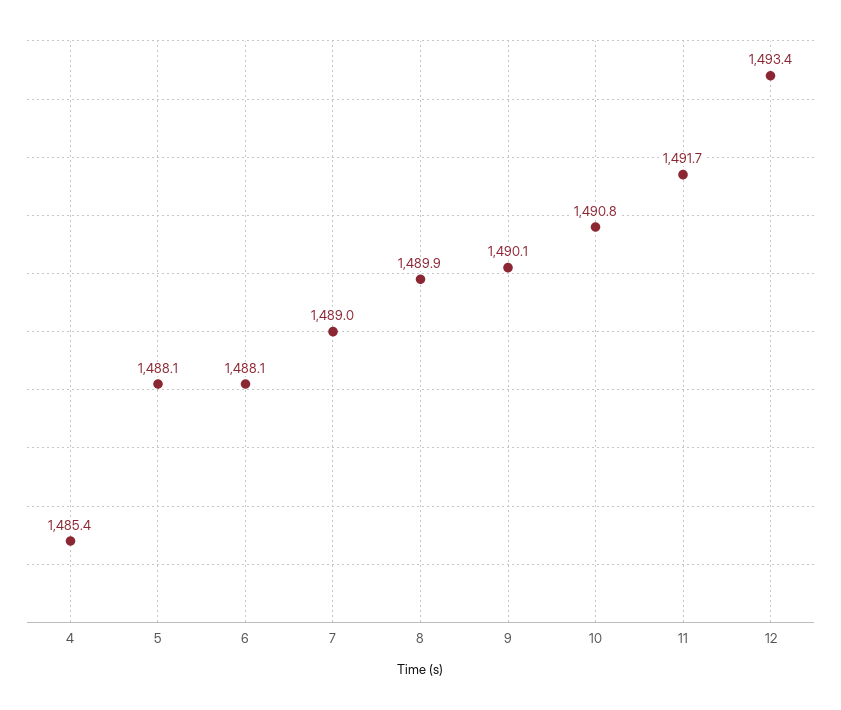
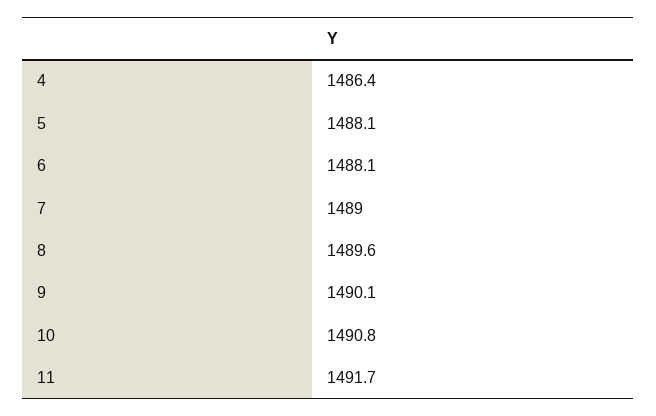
  {
-   "4": 1485.4,
+   "4": 1486.4,
    "5": 1488.1,
    "6": 1488.1,
    "7": 1489,
-   "8": 1489.9,
+   "8": 1489.6,
    "9": 1490.1,
    "10": 1490.8,
-   "11": 1491.7,
+   "11": 1491.7
-   "12": 1493.4
  }

